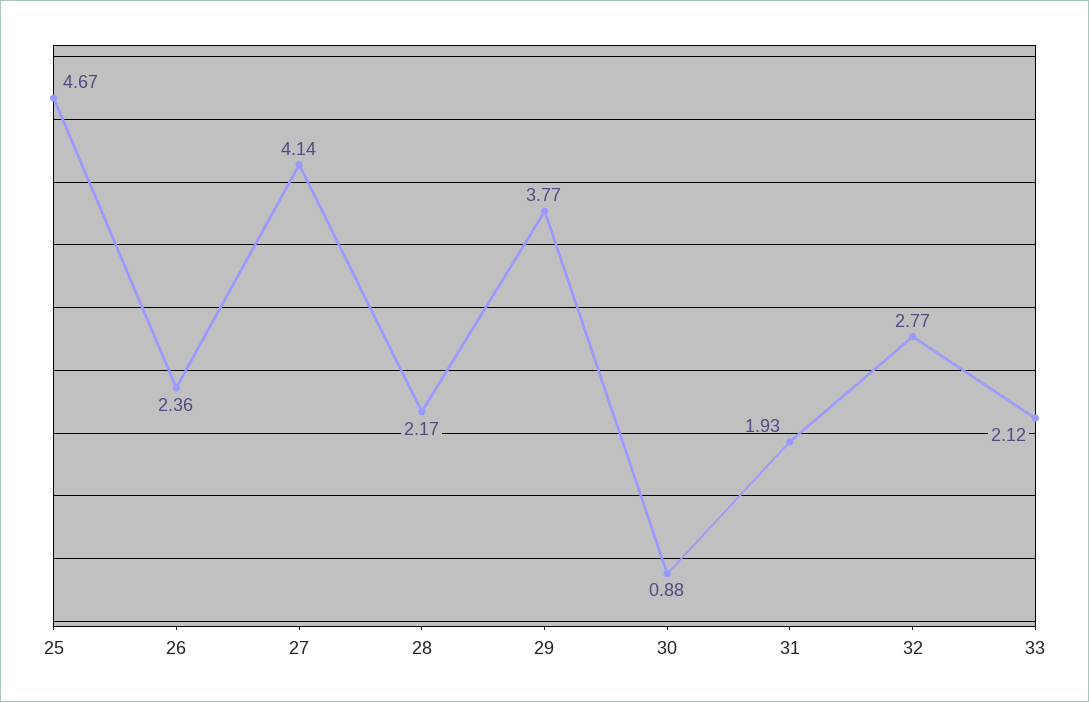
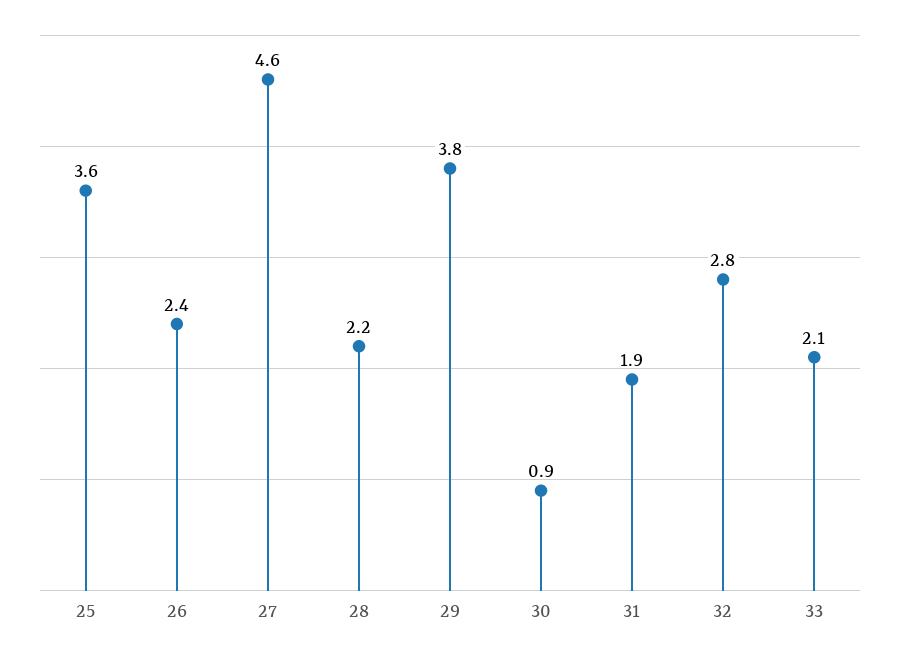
  {
-   "25": 4.67,
+   "25": 3.6,
    "26": 2.36,
-   "27": 4.14,
+   "27": 4.6,
    "28": 2.17,
    "29": 3.77,
    "30": 0.88,
    "31": 1.93,
    "32": 2.77,
    "33": 2.12
  }

